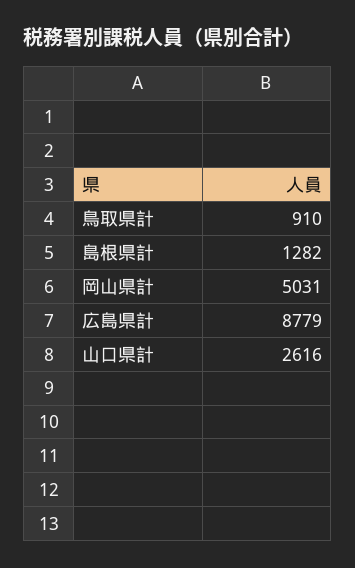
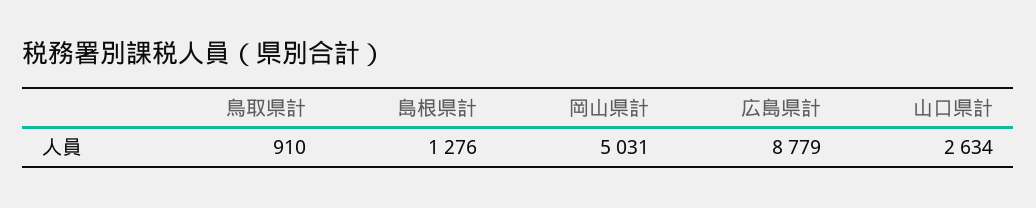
  {
    "鳥取県計": 910,
-   "島根県計": 1282,
+   "島根県計": 1276,
    "岡山県計": 5031,
    "広島県計": 8779,
-   "山口県計": 2616
+   "山口県計": 2634
  }

